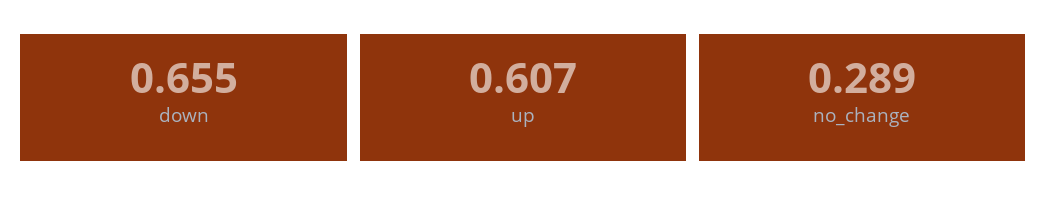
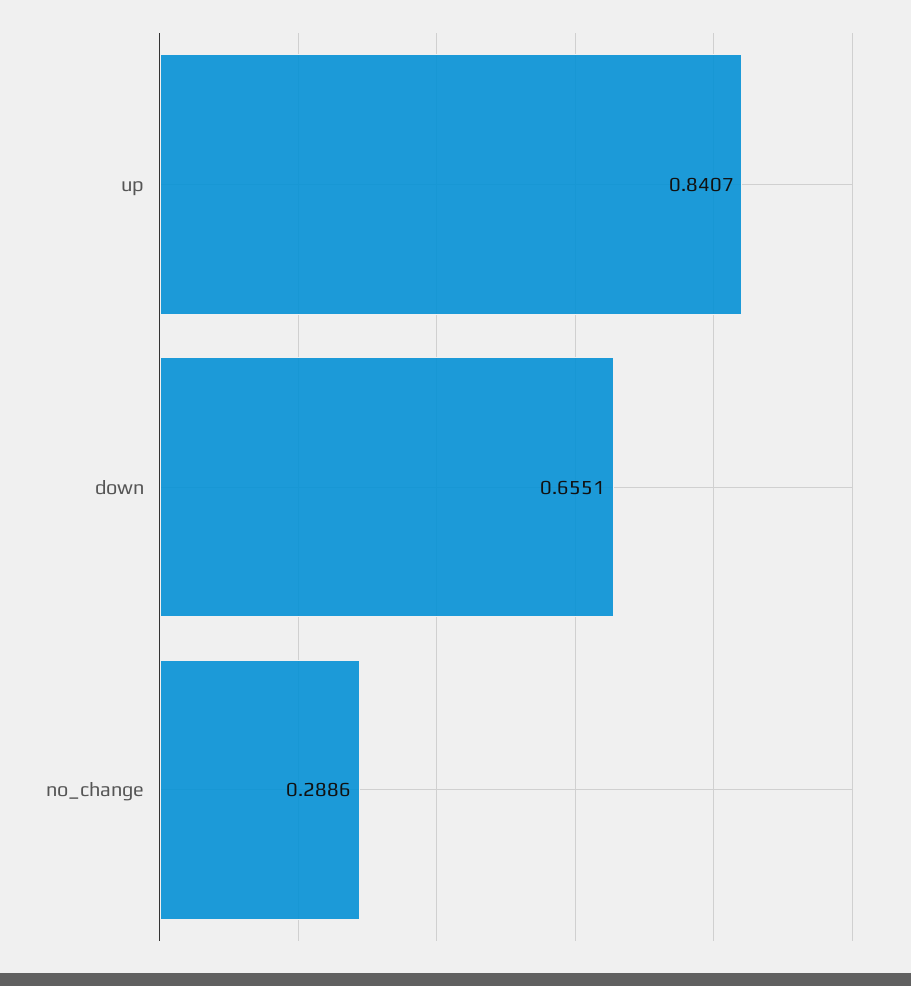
  {
    "down": 0.6551,
-   "up": 0.607,
+   "up": 0.8407,
    "no_change": 0.2886
  }

